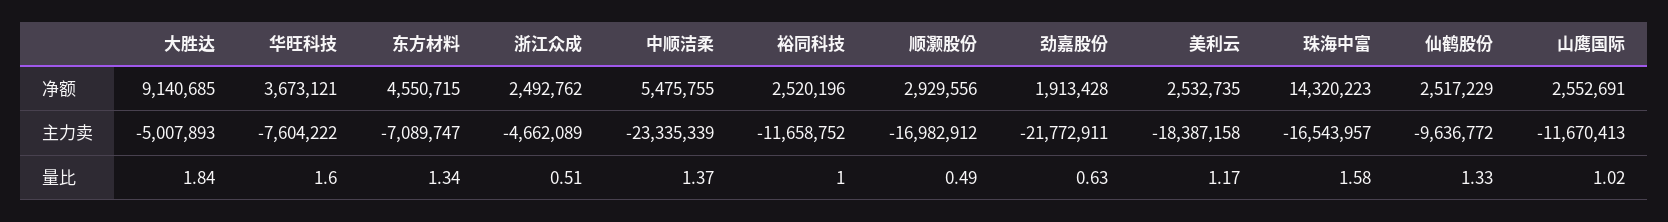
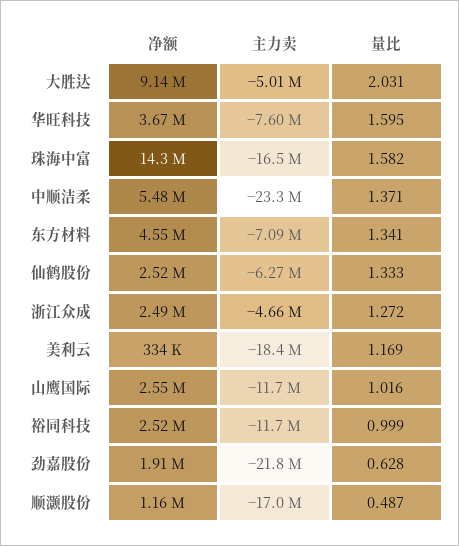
  {
    "大胜达": {
      "净额": 9140685,
      "主力卖": -5007893,
-     "量比": 1.84
+     "量比": 2.031
    },
    "华旺科技": {
      "净额": 3673121,
      "主力卖": -7604222,
      "量比": 1.595
    },
    "东方材料": {
      "净额": 4550715,
      "主力卖": -7089747,
      "量比": 1.341
    },
    "浙江众成": {
      "净额": 2492762,
      "主力卖": -4662089,
-     "量比": 0.51
+     "量比": 1.272
    },
    "中顺洁柔": {
      "净额": 5475755,
      "主力卖": -23335339,
      "量比": 1.371
    },
    "裕同科技": {
      "净额": 2520196,
      "主力卖": -11658752,
      "量比": 0.999
    },
    "顺灏股份": {
-     "净额": 2929556,
+     "净额": 1160000,
      "主力卖": -16982912,
      "量比": 0.487
    },
    "劲嘉股份": {
      "净额": 1913428,
      "主力卖": -21772911,
      "量比": 0.628
    },
    "美利云": {
-     "净额": 2532735,
+     "净额": 334000,
      "主力卖": -18387158,
      "量比": 1.169
    },
    "珠海中富": {
      "净额": 14320223,
      "主力卖": -16543957,
      "量比": 1.582
    },
    "仙鹤股份": {
      "净额": 2517229,
-     "主力卖": -9636772,
+     "主力卖": -6270000,
      "量比": 1.333
    },
    "山鹰国际": {
      "净额": 2552691,
      "主力卖": -11670413,
      "量比": 1.016
    }
  }

